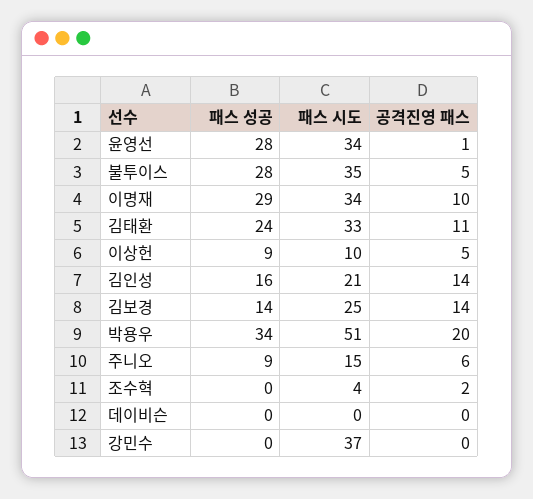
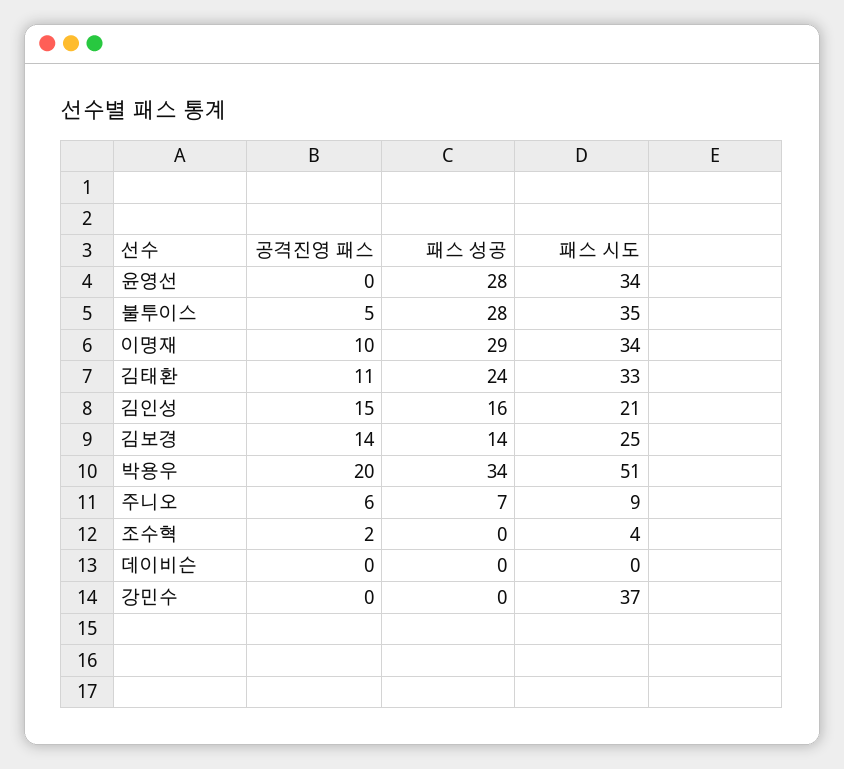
  {
    "패스 성공": {
      "윤영선": 28,
      "불투이스": 28,
      "이명재": 29,
      "김태환": 24,
-     "이상헌": 9,
      "김인성": 16,
      "김보경": 14,
      "박용우": 34,
-     "주니오": 9,
+     "주니오": 7,
      "조수혁": 0,
      "데이비슨": 0,
      "강민수": 0
    },
    "패스 시도": {
      "윤영선": 34,
      "불투이스": 35,
      "이명재": 34,
      "김태환": 33,
-     "이상헌": 10,
      "김인성": 21,
      "김보경": 25,
      "박용우": 51,
-     "주니오": 15,
+     "주니오": 9,
      "조수혁": 4,
      "데이비슨": 0,
      "강민수": 37
    },
    "공격진영 패스": {
-     "윤영선": 1,
+     "윤영선": 0,
      "불투이스": 5,
      "이명재": 10,
      "김태환": 11,
-     "이상헌": 5,
-     "김인성": 14,
+     "김인성": 15,
      "김보경": 14,
      "박용우": 20,
      "주니오": 6,
      "조수혁": 2,
      "데이비슨": 0,
      "강민수": 0
    }
  }

